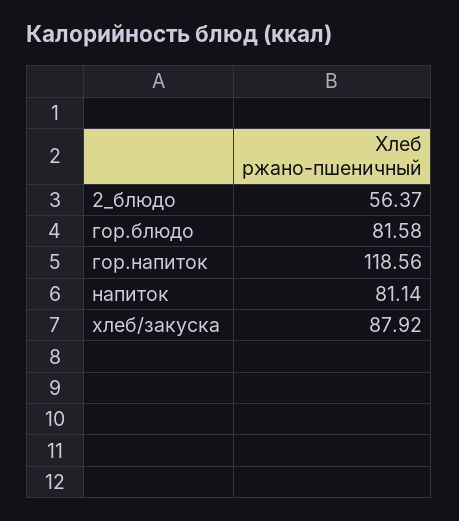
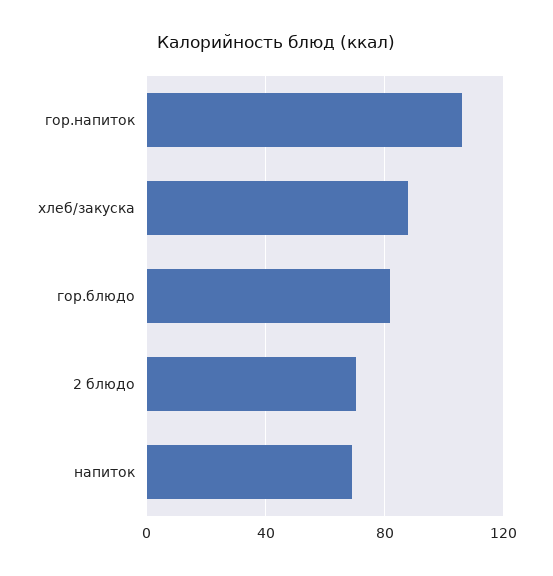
  {
-   "2_блюдо": 56.37,
+   "2_блюдо": 70,
    "гор.блюдо": 81.58,
-   "гор.напиток": 118.56,
+   "гор.напиток": 105,
-   "напиток": 81.14,
+   "напиток": 70,
    "хлеб/закуска": 87.92
  }

